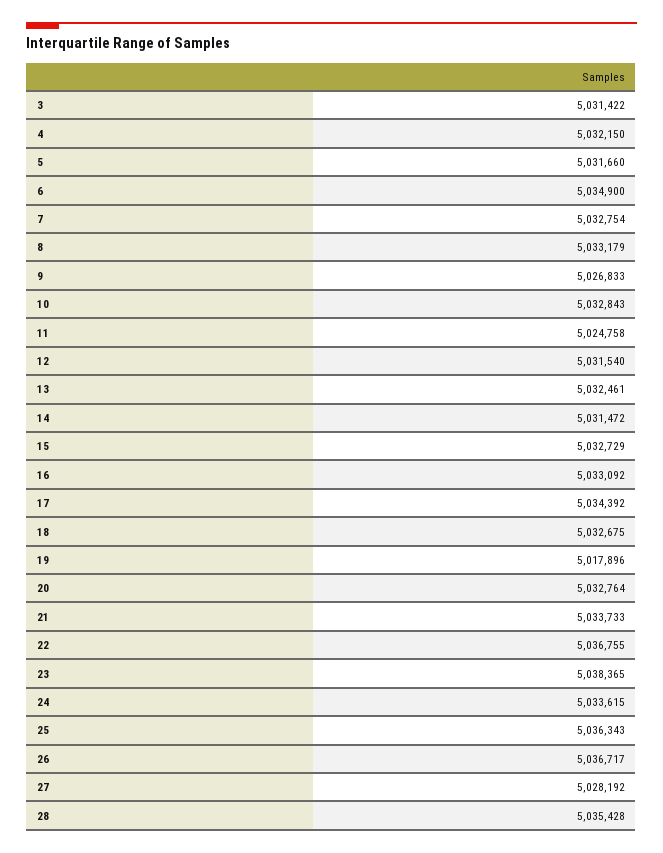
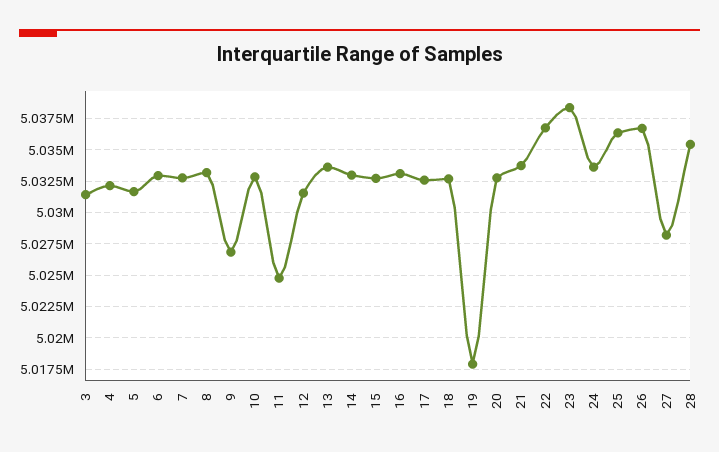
  {
    "3": 5031422,
    "4": 5032150,
    "5": 5031660,
-   "6": 5034900,
+   "6": 5033000,
    "7": 5032754,
    "8": 5033179,
    "9": 5026833,
    "10": 5032843,
    "11": 5024758,
    "12": 5031540,
-   "13": 5032461,
+   "13": 5033500,
-   "14": 5031472,
+   "14": 5033000,
    "15": 5032729,
    "16": 5033092,
-   "17": 5034392,
+   "17": 5032500,
    "18": 5032675,
    "19": 5017896,
    "20": 5032764,
    "21": 5033733,
    "22": 5036755,
    "23": 5038365,
    "24": 5033615,
    "25": 5036343,
    "26": 5036717,
    "27": 5028192,
    "28": 5035428
  }

